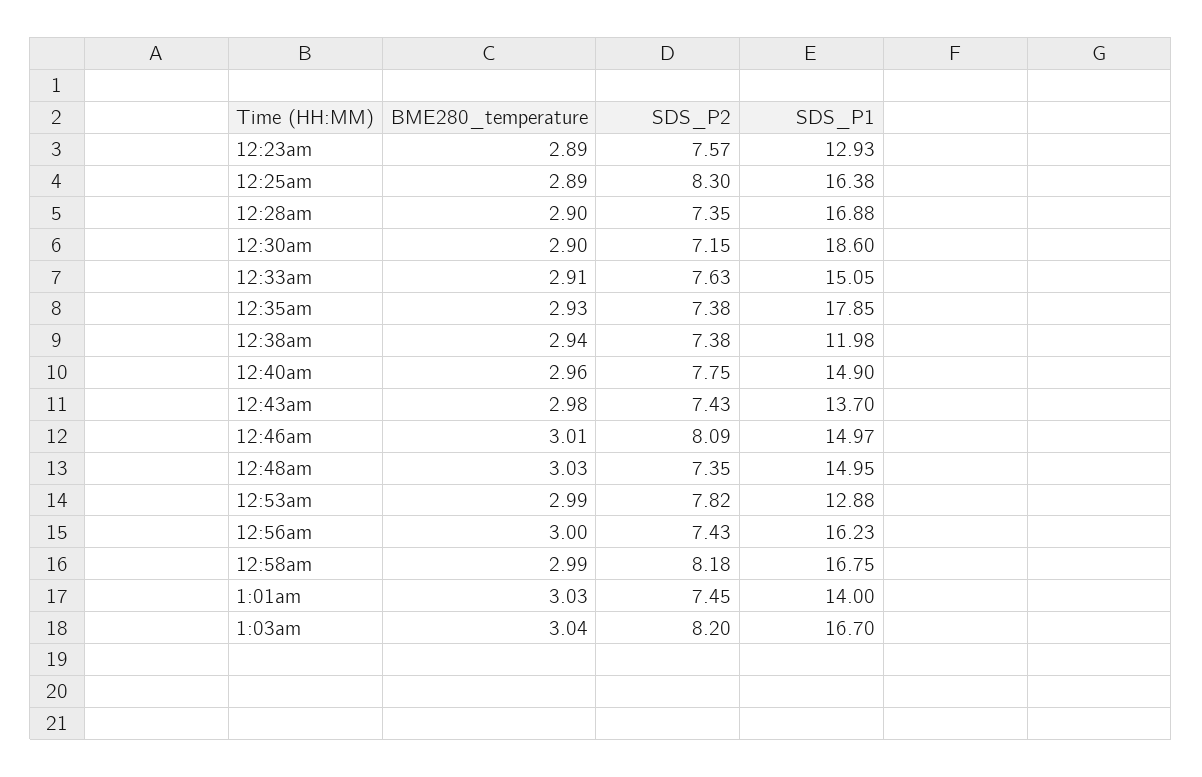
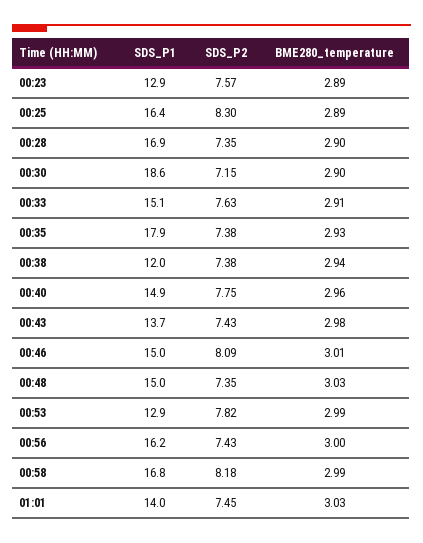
  {
    "BME280_temperature": {
      "12:23am": 2.89,
      "12:25am": 2.89,
      "12:28am": 2.9,
      "12:30am": 2.9,
      "12:33am": 2.91,
      "12:35am": 2.93,
      "12:38am": 2.94,
      "12:40am": 2.96,
      "12:43am": 2.98,
      "12:46am": 3.01,
      "12:48am": 3.03,
      "12:53am": 2.99,
      "12:56am": 3,
      "12:58am": 2.99,
-     "1:01am": 3.03,
+     "1:01am": 3.03
-     "1:03am": 3.04
    },
    "SDS_P2": {
      "12:23am": 7.57,
      "12:25am": 8.3,
      "12:28am": 7.35,
      "12:30am": 7.15,
      "12:33am": 7.63,
      "12:35am": 7.38,
      "12:38am": 7.38,
      "12:40am": 7.75,
      "12:43am": 7.43,
      "12:46am": 8.09,
      "12:48am": 7.35,
      "12:53am": 7.82,
      "12:56am": 7.43,
      "12:58am": 8.18,
-     "1:01am": 7.45,
+     "1:01am": 7.45
-     "1:03am": 8.2
    },
    "SDS_P1": {
      "12:23am": 12.93,
      "12:25am": 16.38,
      "12:28am": 16.88,
      "12:30am": 18.6,
      "12:33am": 15.05,
      "12:35am": 17.85,
      "12:38am": 11.98,
      "12:40am": 14.9,
      "12:43am": 13.7,
      "12:46am": 14.97,
      "12:48am": 14.95,
      "12:53am": 12.88,
      "12:56am": 16.23,
      "12:58am": 16.75,
-     "1:01am": 14,
+     "1:01am": 14
-     "1:03am": 16.7
    }
  }

